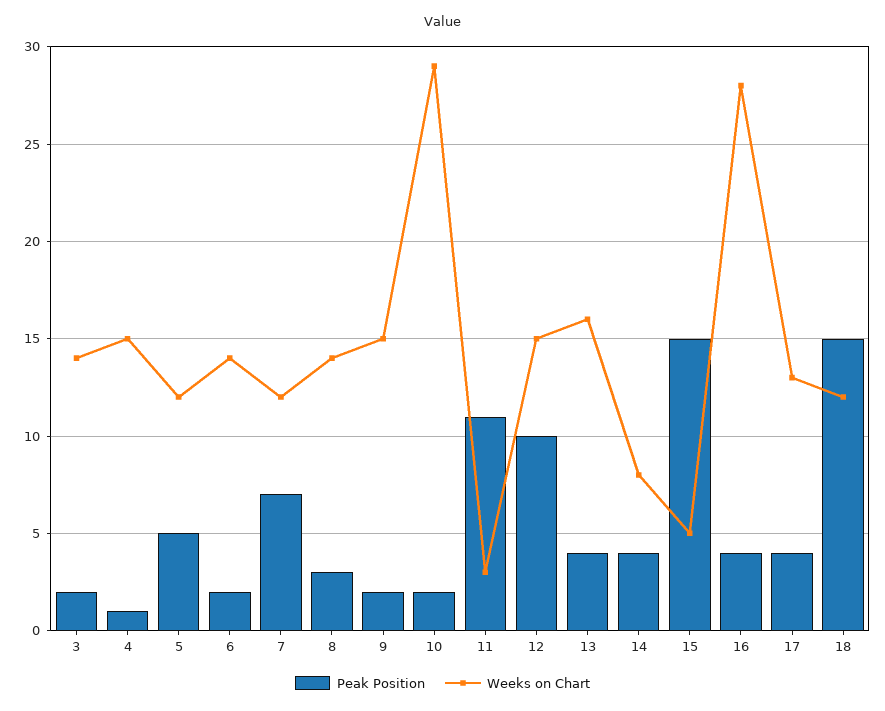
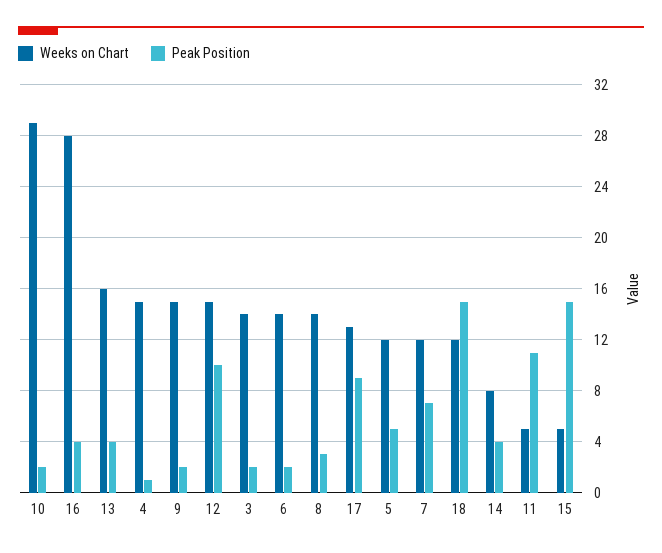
  {
    "Peak Position": {
      "3": 2,
      "4": 1,
      "5": 5,
      "6": 2,
      "7": 7,
      "8": 3,
      "9": 2,
      "10": 2,
      "11": 11,
      "12": 10,
      "13": 4,
      "14": 4,
      "15": 15,
      "16": 4,
-     "17": 4,
+     "17": 9,
      "18": 15
    },
    "Weeks on Chart": {
      "3": 14,
      "4": 15,
      "5": 12,
      "6": 14,
      "7": 12,
      "8": 14,
      "9": 15,
      "10": 29,
-     "11": 3,
+     "11": 5,
      "12": 15,
      "13": 16,
      "14": 8,
      "15": 5,
      "16": 28,
      "17": 13,
      "18": 12
    }
  }

